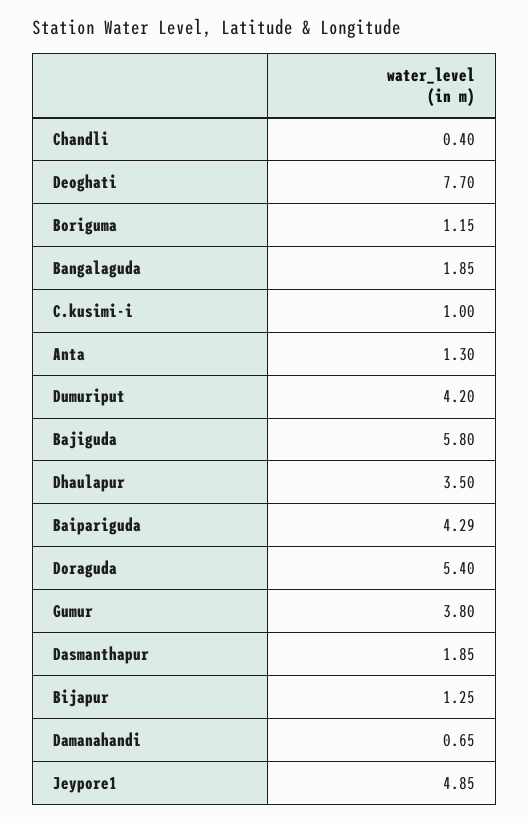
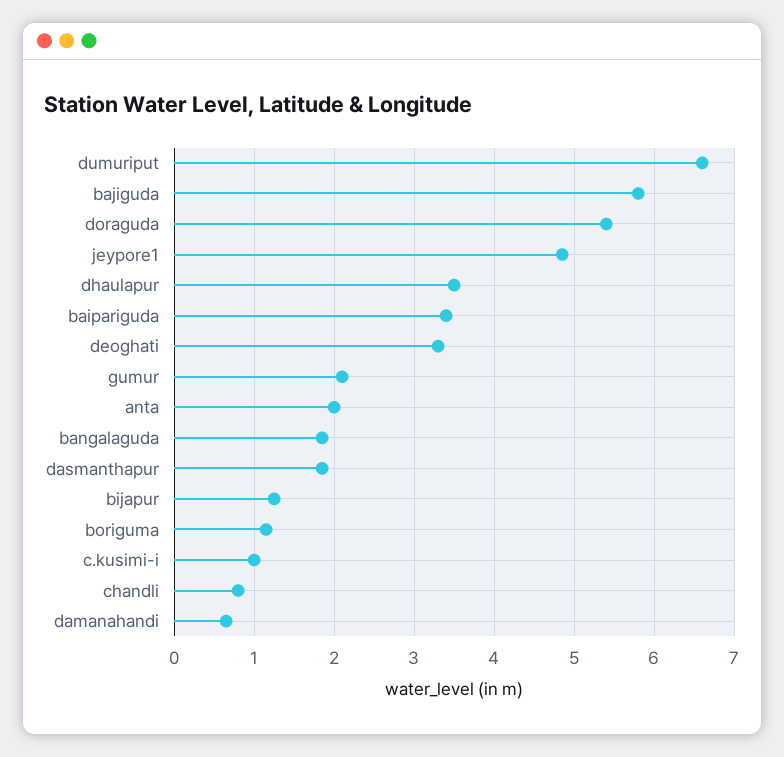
  {
-   "Chandli": 0.4,
+   "Chandli": 0.8,
-   "Deoghati": 7.7,
+   "Deoghati": 3.3,
    "Boriguma": 1.15,
    "Bangalaguda": 1.85,
    "C.kusimi-i": 1,
-   "Anta": 1.3,
+   "Anta": 2,
-   "Dumuriput": 4.2,
+   "Dumuriput": 6.6,
    "Bajiguda": 5.8,
    "Dhaulapur": 3.5,
-   "Baipariguda": 4.29,
+   "Baipariguda": 3.4,
    "Doraguda": 5.4,
-   "Gumur": 3.8,
+   "Gumur": 2.1,
    "Dasmanthapur": 1.85,
    "Bijapur": 1.25,
    "Damanahandi": 0.65,
    "Jeypore1": 4.85
  }

